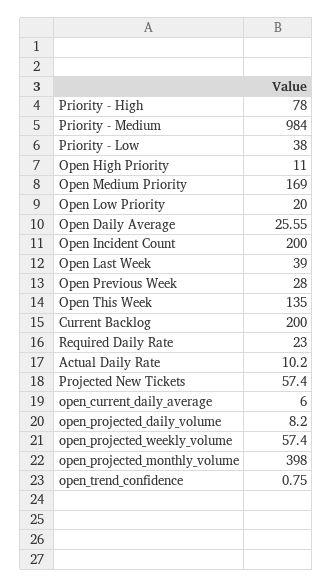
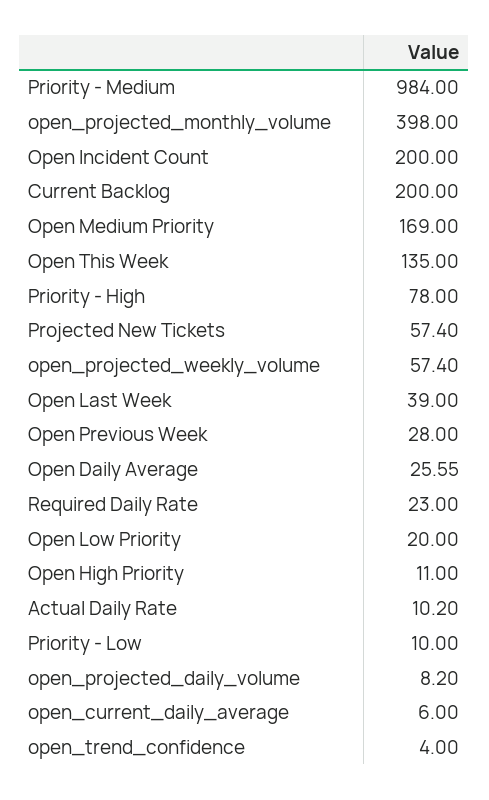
  {
    "Priority - High": 78,
    "Priority - Medium": 984,
-   "Priority - Low": 38,
+   "Priority - Low": 10,
    "Open High Priority": 11,
    "Open Medium Priority": 169,
    "Open Low Priority": 20,
    "Open Daily Average": 25.55,
    "Open Incident Count": 200,
    "Open Last Week": 39,
    "Open Previous Week": 28,
    "Open This Week": 135,
    "Current Backlog": 200,
    "Required Daily Rate": 23,
    "Actual Daily Rate": 10.2,
    "Projected New Tickets": 57.4,
    "open_current_daily_average": 6,
    "open_projected_daily_volume": 8.2,
    "open_projected_weekly_volume": 57.4,
    "open_projected_monthly_volume": 398,
-   "open_trend_confidence": 0.75
+   "open_trend_confidence": 4
  }

